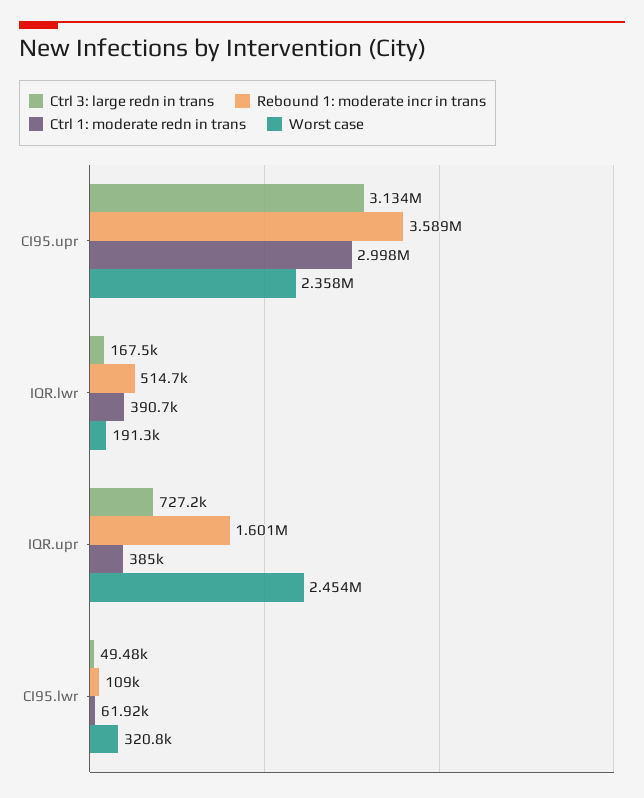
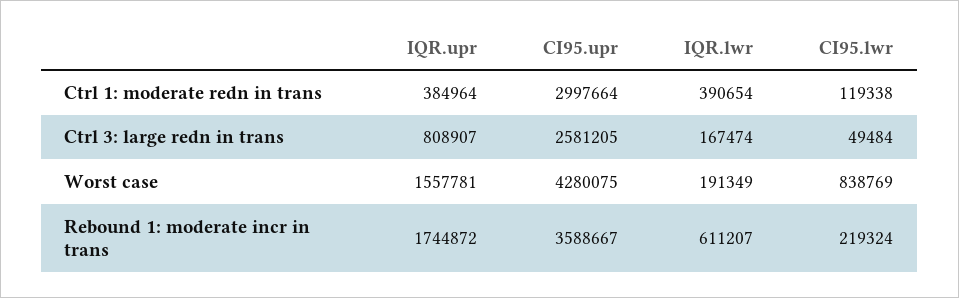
  {
    "Ctrl 3: large redn in trans": {
-     "CI95.upr": 3134000,
+     "CI95.upr": 2581205,
      "IQR.lwr": 167474,
-     "IQR.upr": 727200,
+     "IQR.upr": 808907,
      "CI95.lwr": 49484
    },
    "Rebound 1: moderate incr in trans": {
      "CI95.upr": 3588667,
-     "IQR.lwr": 514700,
+     "IQR.lwr": 611207,
-     "IQR.upr": 1601000,
+     "IQR.upr": 1744872,
-     "CI95.lwr": 109000
+     "CI95.lwr": 219324
    },
    "Ctrl 1: moderate redn in trans": {
      "CI95.upr": 2997664,
      "IQR.lwr": 390654,
      "IQR.upr": 384964,
-     "CI95.lwr": 61920
+     "CI95.lwr": 119338
    },
    "Worst case": {
-     "CI95.upr": 2358000,
+     "CI95.upr": 4280075,
      "IQR.lwr": 191349,
-     "IQR.upr": 2454000,
+     "IQR.upr": 1557781,
-     "CI95.lwr": 320800
+     "CI95.lwr": 838769
    }
  }

